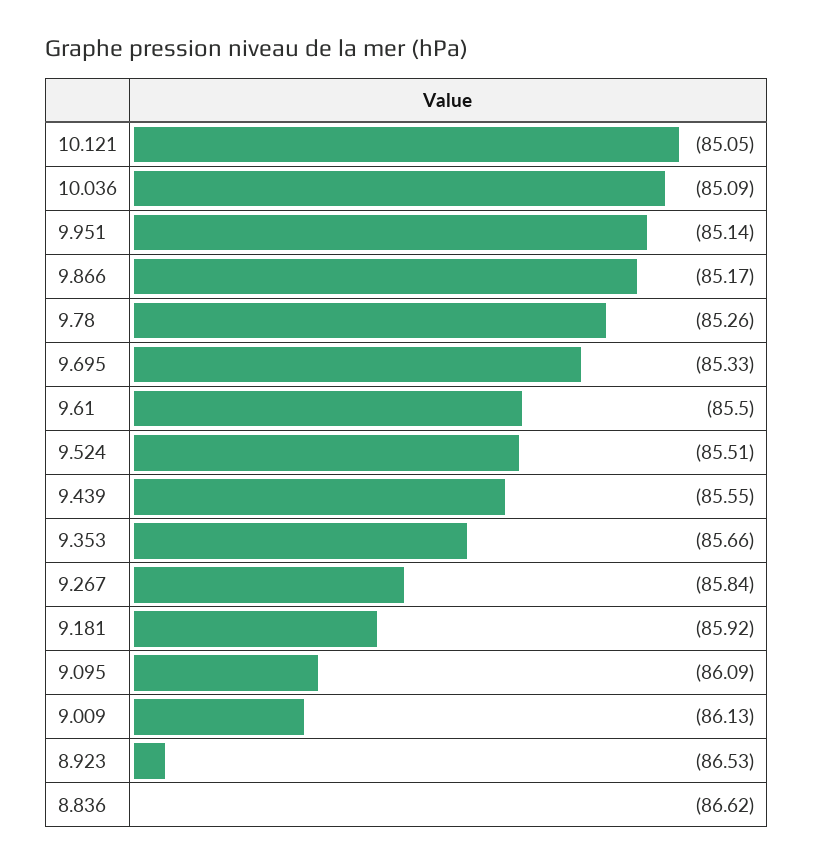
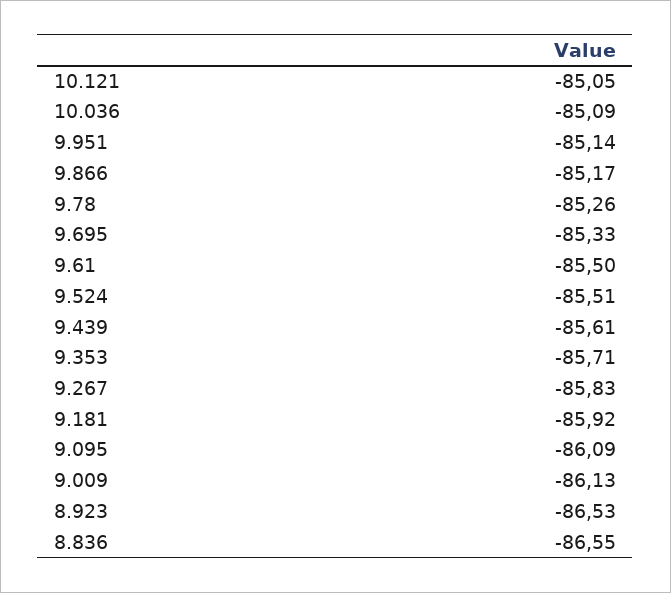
  {
    "10.121": -85.05,
    "10.036": -85.09,
    "9.951": -85.14,
    "9.866": -85.17,
    "9.78": -85.26,
    "9.695": -85.33,
    "9.61": -85.5,
    "9.524": -85.51,
-   "9.439": -85.55,
+   "9.439": -85.61,
-   "9.353": -85.66,
+   "9.353": -85.71,
-   "9.267": -85.84,
+   "9.267": -85.83,
    "9.181": -85.92,
    "9.095": -86.09,
    "9.009": -86.13,
    "8.923": -86.53,
-   "8.836": -86.62
+   "8.836": -86.55
  }

